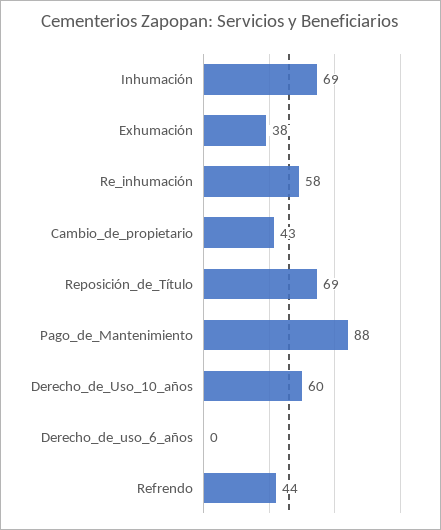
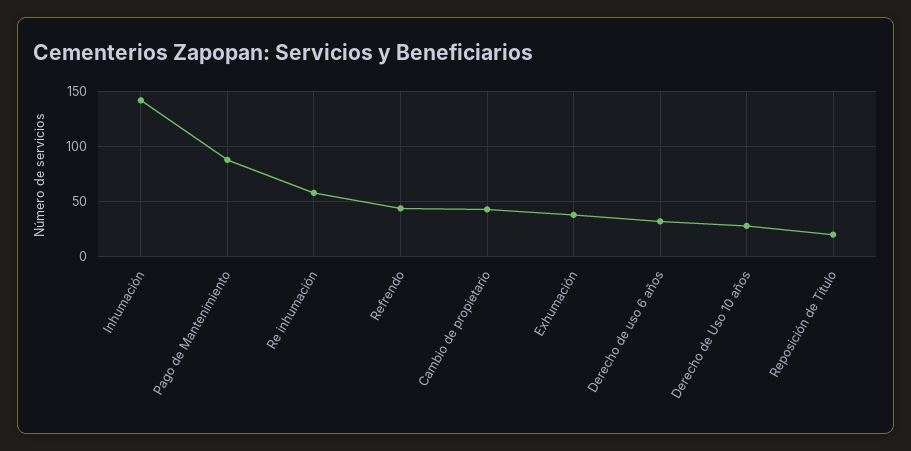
  {
-   "Inhumación": 69,
+   "Inhumación": 140,
    "Exhumación": 38,
    "Re_inhumación": 58,
    "Cambio_de_propietario": 43,
-   "Reposición_de_Título": 69,
+   "Reposición_de_Título": 20,
    "Pago_de_Mantenimiento": 88,
-   "Derecho_de_Uso_10_años": 60,
+   "Derecho_de_Uso_10_años": 30,
-   "Derecho_de_uso_6_años": 0,
+   "Derecho_de_uso_6_años": 30,
    "Refrendo": 44
  }

